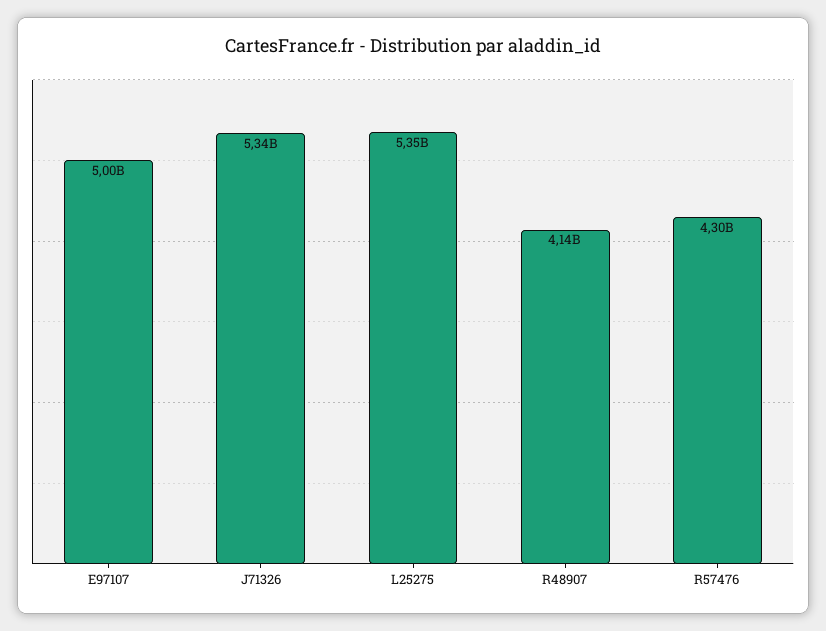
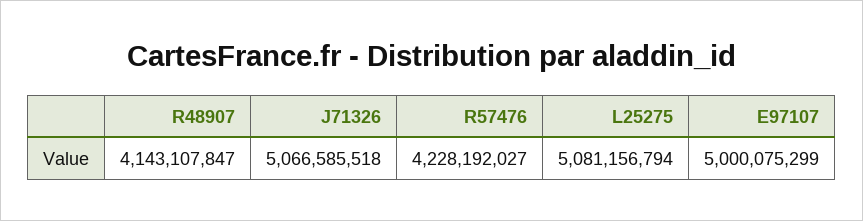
  {
    "E97107": 5000075299,
-   "J71326": 5340000000,
+   "J71326": 5066585518,
-   "L25275": 5350000000,
+   "L25275": 5081156794,
    "R48907": 4143107847,
-   "R57476": 4300000000
+   "R57476": 4228192027
  }

